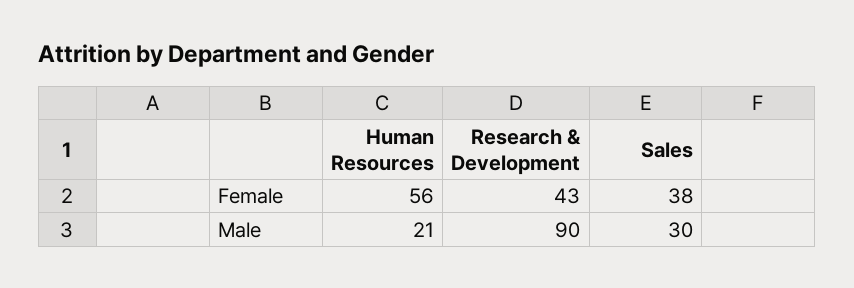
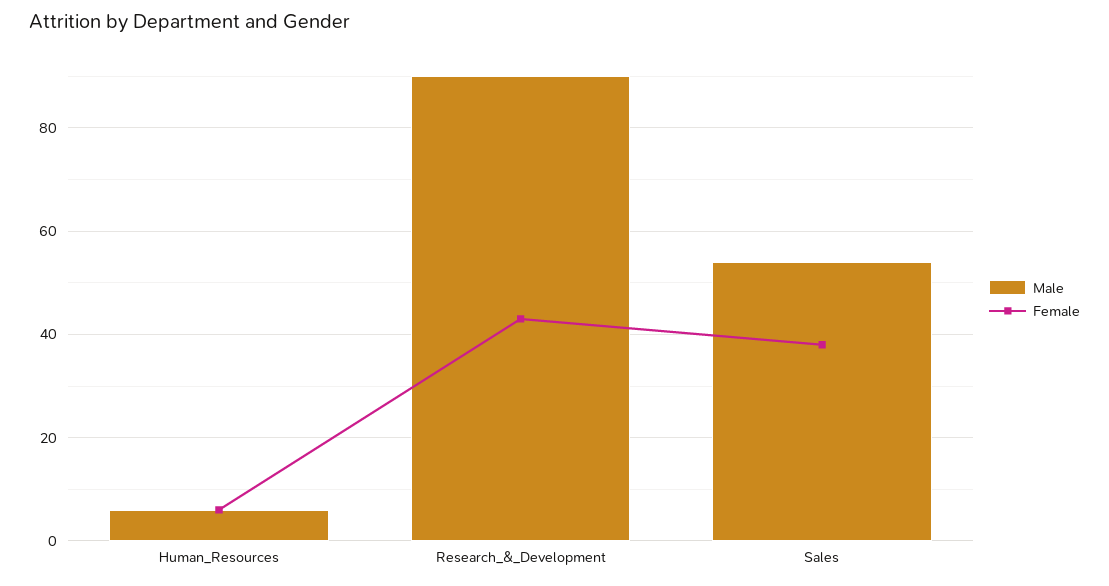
  {
    "Female": {
-     "Human Resources": 56,
+     "Human Resources": 5,
      "Research & Development": 43,
      "Sales": 38
    },
    "Male": {
-     "Human Resources": 21,
+     "Human Resources": 5,
      "Research & Development": 90,
-     "Sales": 30
+     "Sales": 55
    }
  }

